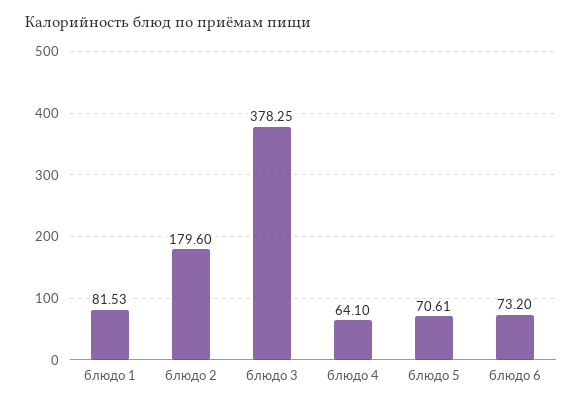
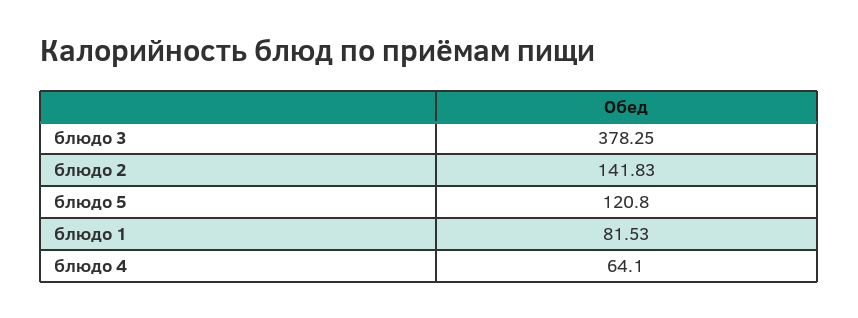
  {
    "блюдо 1": 81.53,
-   "блюдо 2": 179.6,
+   "блюдо 2": 141.83,
    "блюдо 3": 378.25,
    "блюдо 4": 64.1,
-   "блюдо 5": 70.61,
+   "блюдо 5": 120.8
-   "блюдо 6": 73.2
  }

